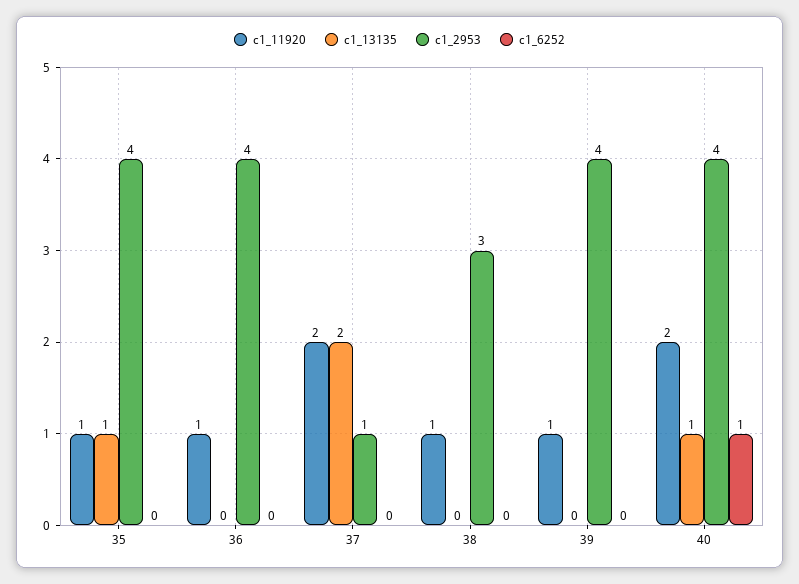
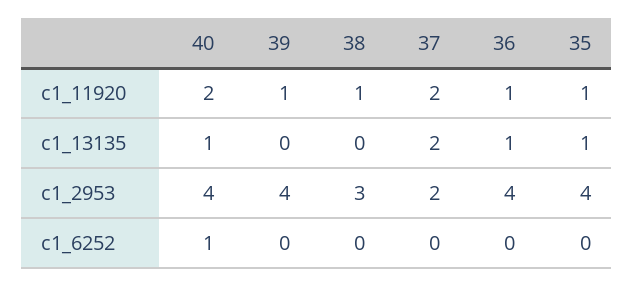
  {
    "c1_11920": {
      "35": 1,
      "36": 1,
      "37": 2,
      "38": 1,
      "39": 1,
      "40": 2
    },
    "c1_13135": {
      "35": 1,
-     "36": 0,
+     "36": 1,
      "37": 2,
      "38": 0,
      "39": 0,
      "40": 1
    },
    "c1_2953": {
      "35": 4,
      "36": 4,
-     "37": 1,
+     "37": 2,
      "38": 3,
      "39": 4,
      "40": 4
    },
    "c1_6252": {
      "35": 0,
      "36": 0,
      "37": 0,
      "38": 0,
      "39": 0,
      "40": 1
    }
  }

